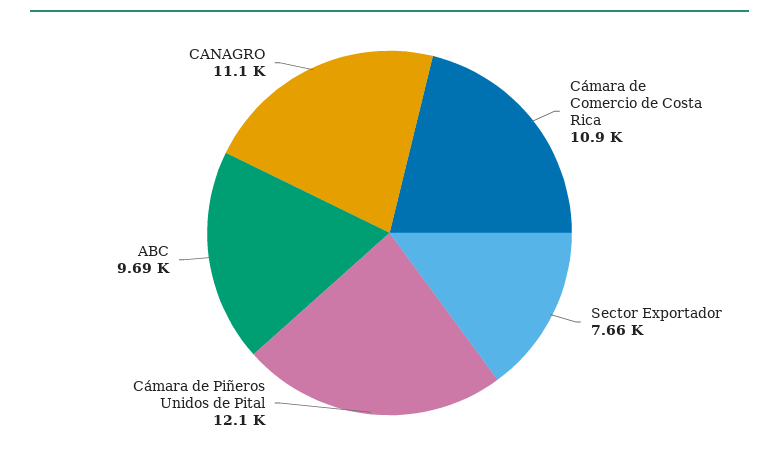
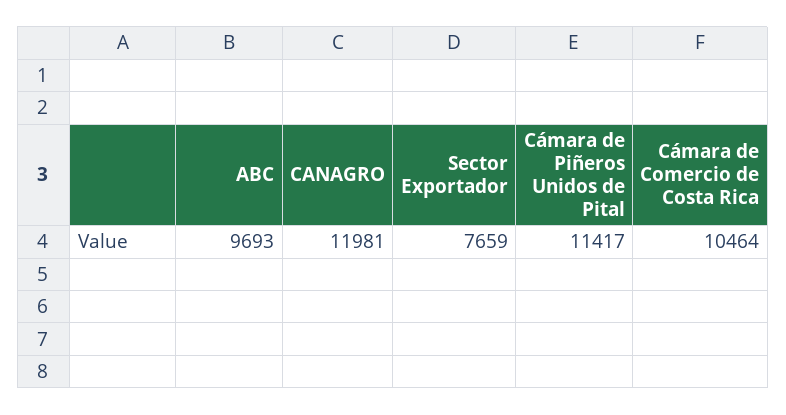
  {
-   "Cámara de Comercio de Costa Rica": 10900,
+   "Cámara de Comercio de Costa Rica": 10464,
    "Sector Exportador": 7659,
-   "Cámara de Piñeros Unidos de Pital": 12100,
+   "Cámara de Piñeros Unidos de Pital": 11417,
    "ABC": 9693,
-   "CANAGRO": 11100
+   "CANAGRO": 11981
  }

